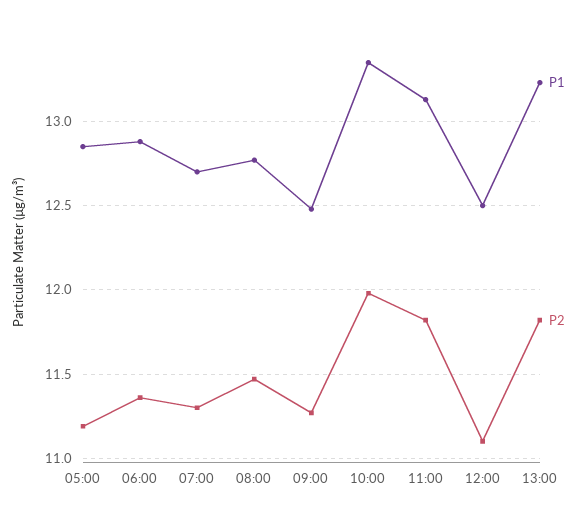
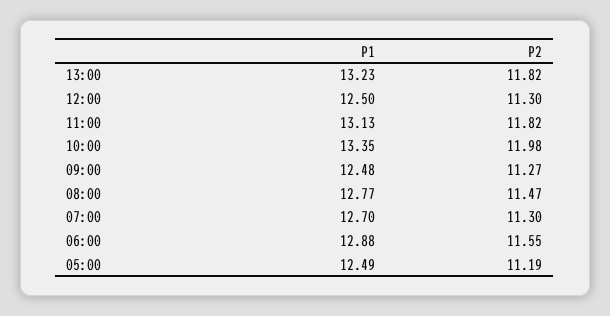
  {
    "P1": {
-     "05:00": 12.85,
+     "05:00": 12.49,
      "06:00": 12.88,
      "07:00": 12.7,
      "08:00": 12.77,
      "09:00": 12.48,
      "10:00": 13.35,
      "11:00": 13.13,
      "12:00": 12.5,
      "13:00": 13.23
    },
    "P2": {
      "05:00": 11.19,
-     "06:00": 11.35,
+     "06:00": 11.55,
      "07:00": 11.3,
      "08:00": 11.47,
      "09:00": 11.27,
      "10:00": 11.98,
      "11:00": 11.82,
-     "12:00": 11.1,
+     "12:00": 11.3,
      "13:00": 11.82
    }
  }

